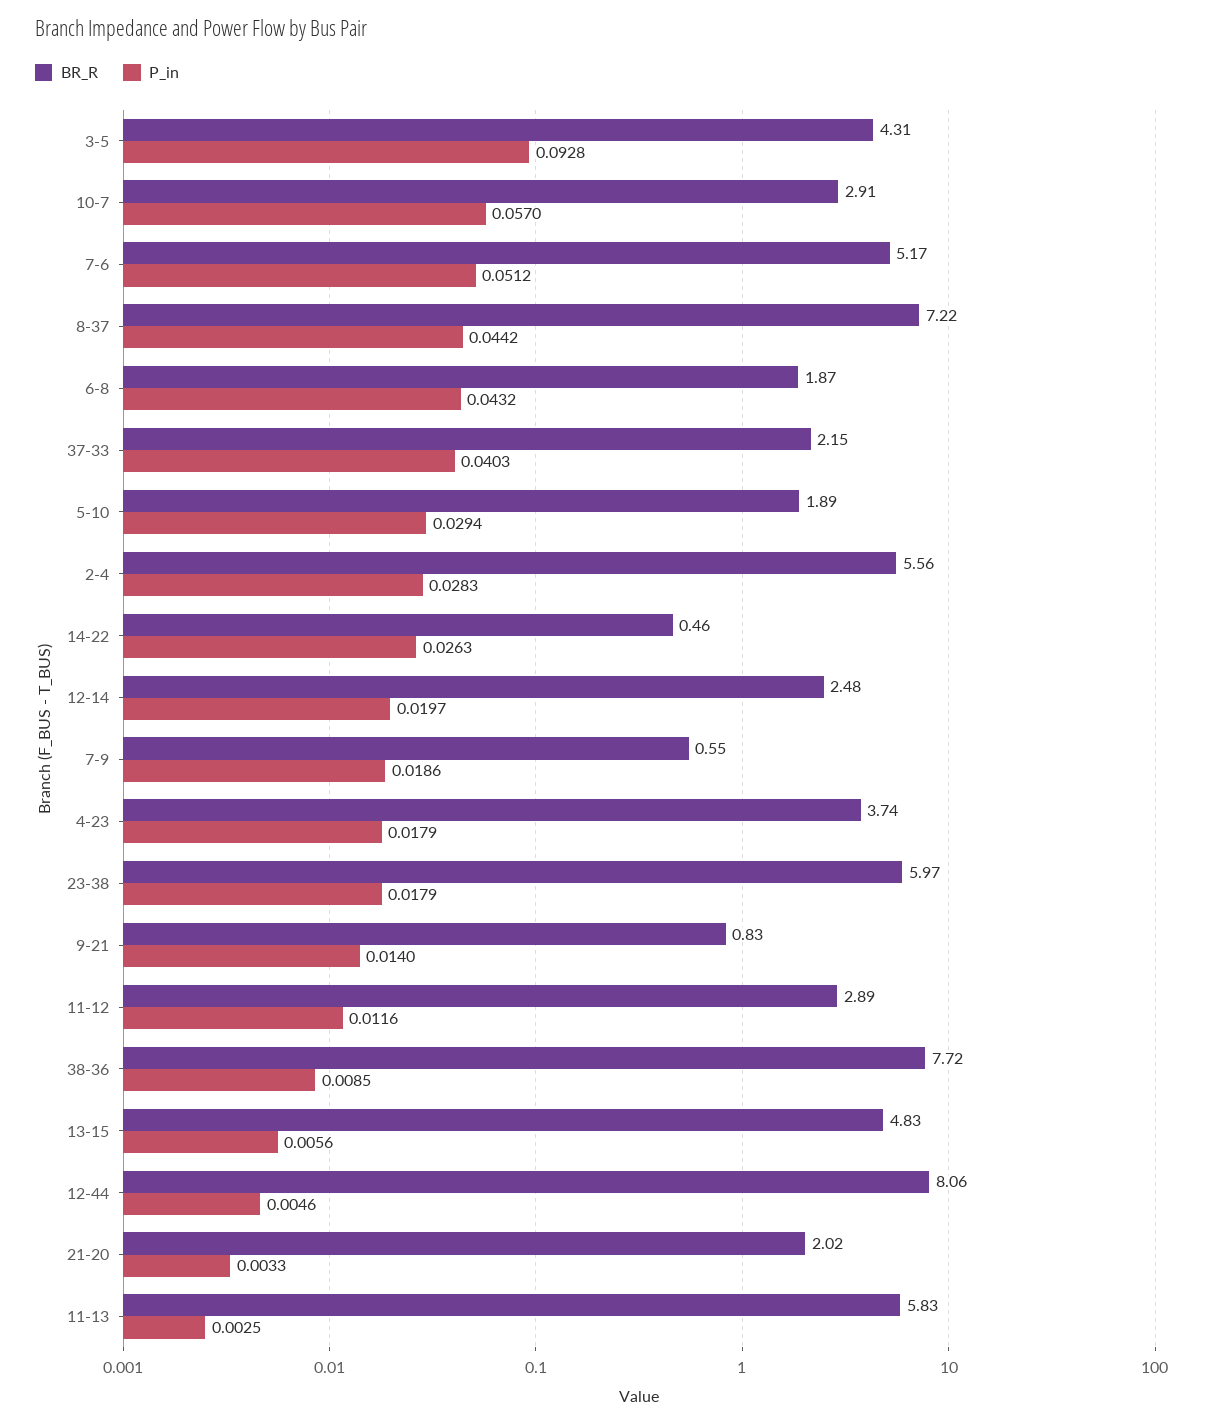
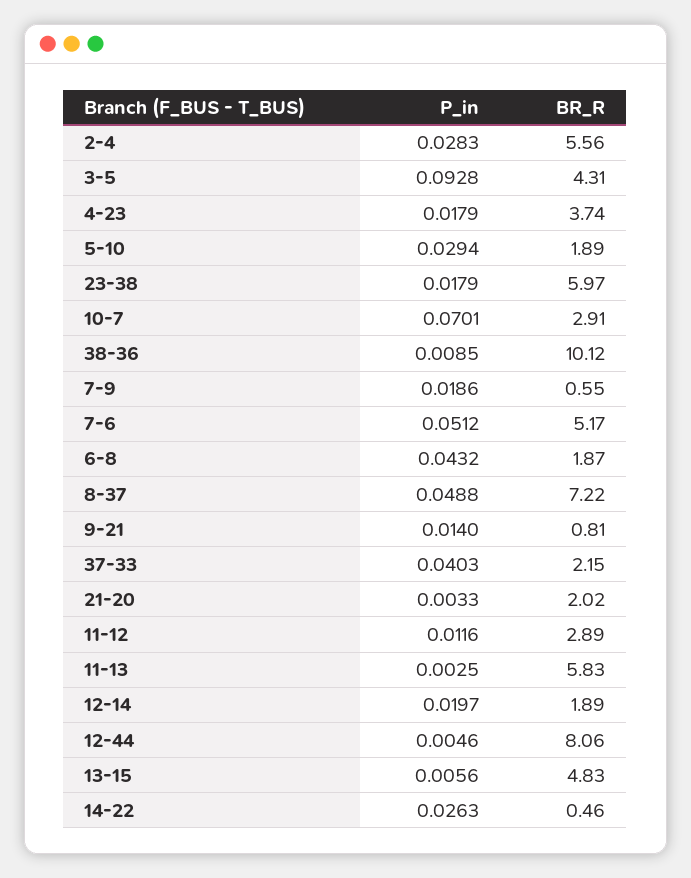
  {
    "BR_R": {
      "3-5": 4.31,
      "10-7": 2.91,
      "7-6": 5.17,
      "8-37": 7.22,
      "6-8": 1.87,
      "37-33": 2.15,
      "5-10": 1.89,
      "2-4": 5.56,
      "14-22": 0.46,
-     "12-14": 2.48,
+     "12-14": 1.89,
      "7-9": 0.55,
      "4-23": 3.74,
      "23-38": 5.97,
-     "9-21": 0.83,
+     "9-21": 0.81,
      "11-12": 2.89,
-     "38-36": 7.72,
+     "38-36": 10.12,
      "13-15": 4.83,
      "12-44": 8.06,
      "21-20": 2.02,
      "11-13": 5.83
    },
    "P_in": {
      "3-5": 0.0928,
-     "10-7": 0.057,
+     "10-7": 0.0701,
      "7-6": 0.0512,
-     "8-37": 0.0442,
+     "8-37": 0.0488,
      "6-8": 0.0432,
      "37-33": 0.0403,
      "5-10": 0.0294,
      "2-4": 0.0283,
      "14-22": 0.0263,
      "12-14": 0.0197,
      "7-9": 0.0186,
      "4-23": 0.0179,
      "23-38": 0.0179,
      "9-21": 0.014,
      "11-12": 0.0116,
      "38-36": 0.0085,
      "13-15": 0.0056,
      "12-44": 0.0046,
      "21-20": 0.0033,
      "11-13": 0.0025
    }
  }

